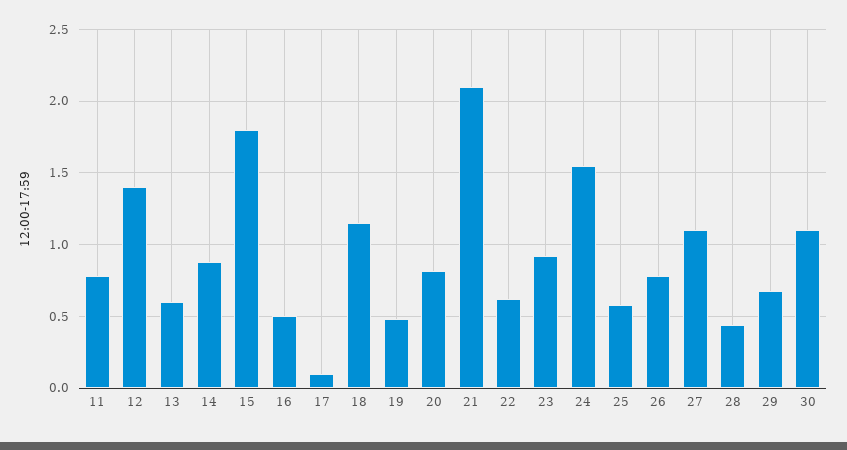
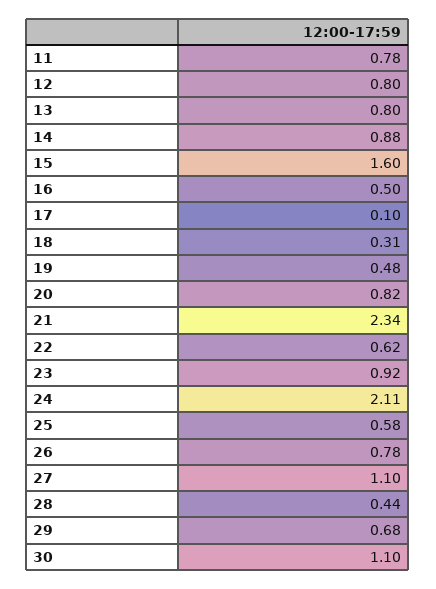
  {
    "11": 0.78,
-   "12": 1.4,
+   "12": 0.8,
-   "13": 0.6,
+   "13": 0.8,
    "14": 0.88,
-   "15": 1.8,
+   "15": 1.6,
    "16": 0.5,
    "17": 0.1,
-   "18": 1.15,
+   "18": 0.31,
    "19": 0.48,
    "20": 0.82,
-   "21": 2.1,
+   "21": 2.34,
    "22": 0.62,
    "23": 0.92,
-   "24": 1.55,
+   "24": 2.11,
    "25": 0.58,
    "26": 0.78,
    "27": 1.1,
    "28": 0.44,
    "29": 0.68,
    "30": 1.1
  }

